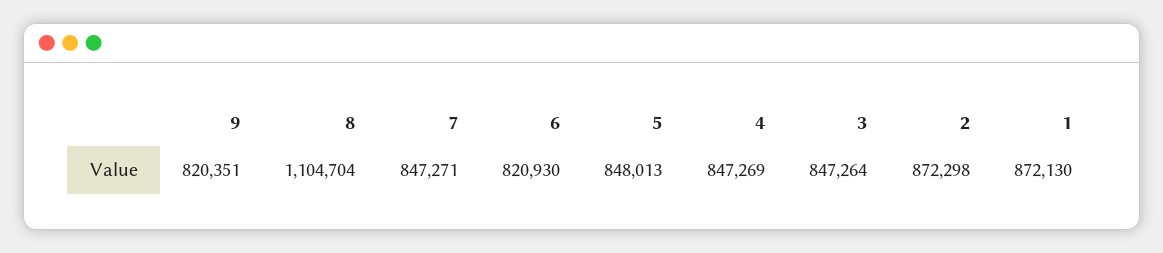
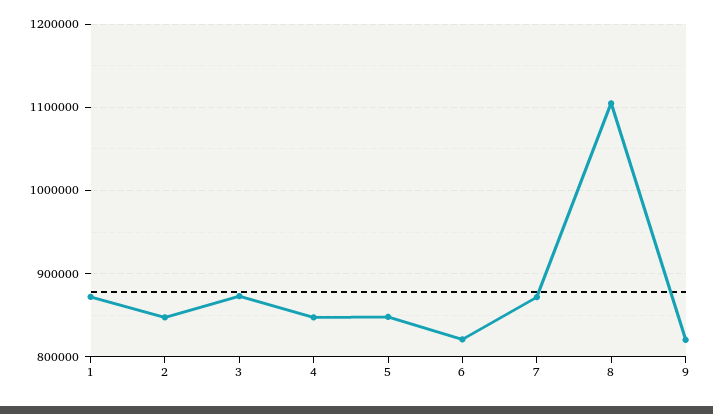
  {
    "9": 820351,
    "8": 1104704,
-   "7": 847271,
+   "7": 870000,
    "6": 820930,
    "5": 848013,
    "4": 847269,
-   "3": 847264,
+   "3": 870000,
-   "2": 872298,
+   "2": 850000,
    "1": 872130
  }

